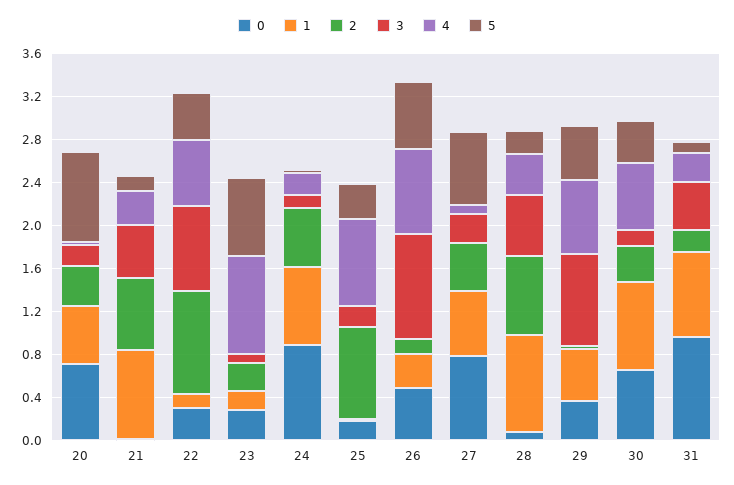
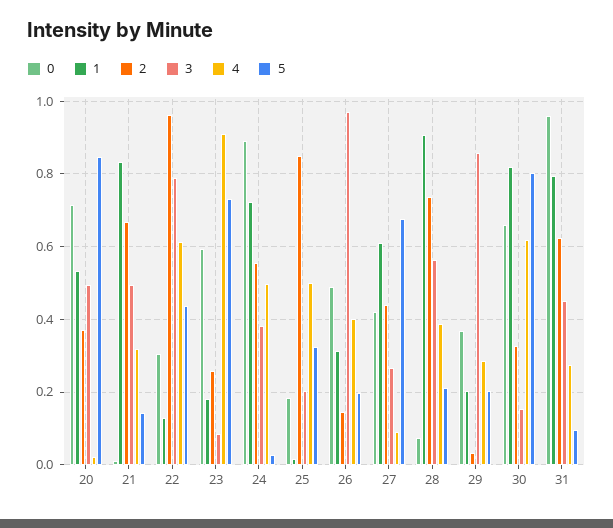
  {
    "0": {
      "20": 0.72,
      "21": 0.02,
      "22": 0.3,
-     "23": 0.3,
+     "23": 0.6,
      "24": 0.88,
      "25": 0.18,
      "26": 0.48,
-     "27": 0.8,
+     "27": 0.42,
      "28": 0.08,
      "29": 0.36,
      "30": 0.66,
      "31": 0.96
    },
    "1": {
      "20": 0.54,
      "21": 0.84,
      "22": 0.12,
      "23": 0.18,
      "24": 0.72,
      "25": 0.02,
      "26": 0.32,
      "27": 0.62,
      "28": 0.9,
-     "29": 0.5,
+     "29": 0.2,
      "30": 0.82,
      "31": 0.8
    },
    "2": {
      "20": 0.38,
      "21": 0.66,
      "22": 0.96,
      "23": 0.26,
      "24": 0.56,
      "25": 0.84,
      "26": 0.14,
      "27": 0.44,
      "28": 0.74,
      "29": 0.04,
      "30": 0.32,
-     "31": 0.2
+     "31": 0.62
    },
    "3": {
-     "20": 0.2,
+     "20": 0.5,
      "21": 0.5,
      "22": 0.78,
      "23": 0.08,
-     "24": 0.1,
+     "24": 0.38,
      "25": 0.2,
      "26": 0.98,
      "27": 0.26,
      "28": 0.56,
      "29": 0.86,
      "30": 0.16,
      "31": 0.44
    },
    "4": {
      "20": 0.02,
      "21": 0.32,
      "22": 0.62,
      "23": 0.9,
-     "24": 0.2,
+     "24": 0.5,
-     "25": 0.8,
+     "25": 0.5,
-     "26": 0.8,
+     "26": 0.4,
      "27": 0.1,
      "28": 0.38,
-     "29": 0.7,
+     "29": 0.28,
      "30": 0.62,
      "31": 0.28
    },
    "5": {
      "20": 0.84,
      "21": 0.14,
      "22": 0.44,
      "23": 0.74,
      "24": 0.02,
      "25": 0.32,
-     "26": 0.6,
+     "26": 0.2,
      "27": 0.68,
      "28": 0.22,
-     "29": 0.5,
+     "29": 0.2,
-     "30": 0.4,
+     "30": 0.8,
      "31": 0.1
    }
  }

